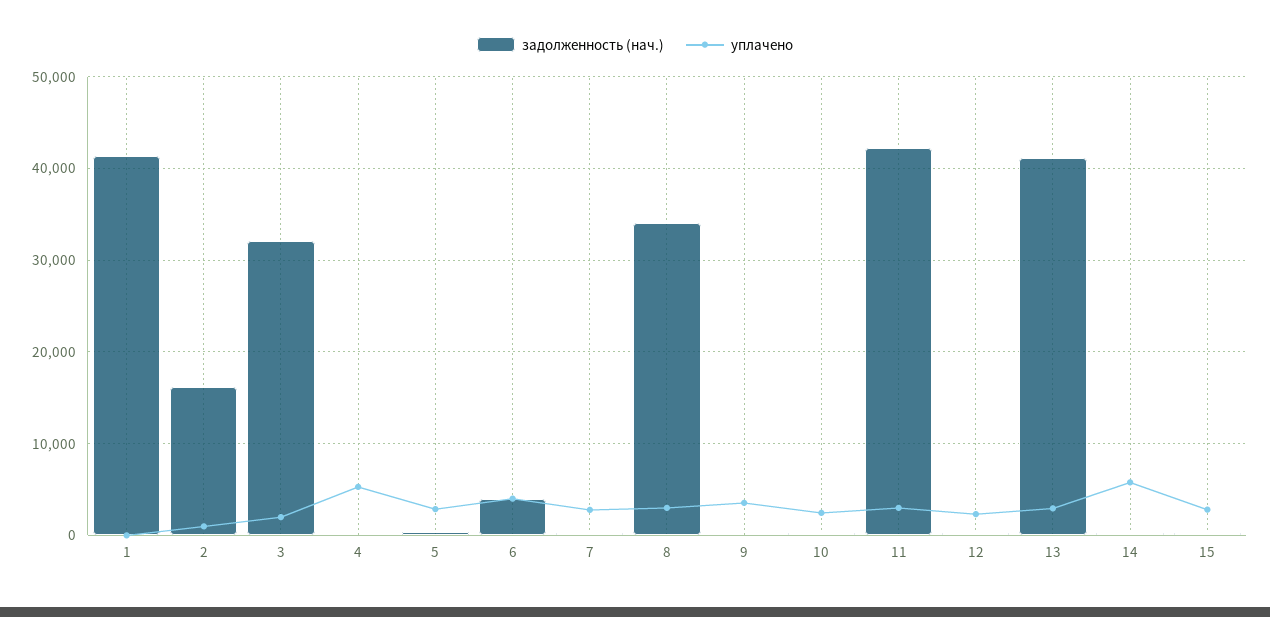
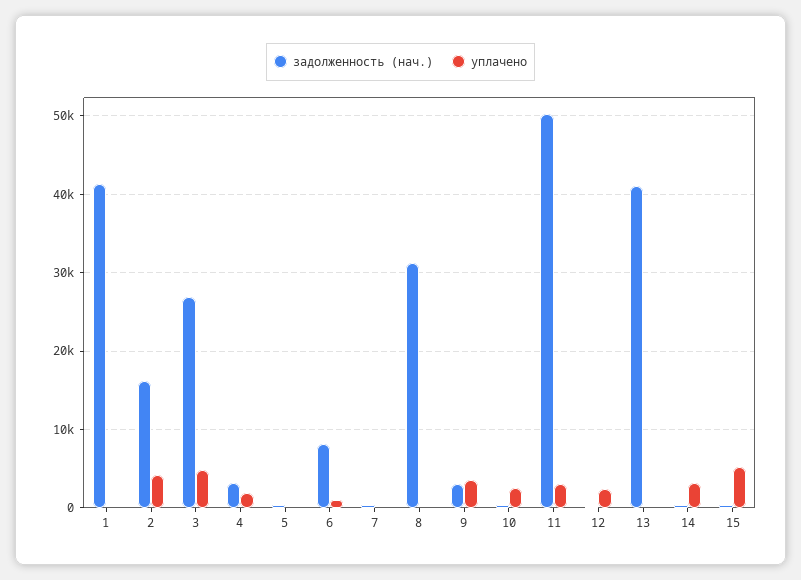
  {
    "задолженность (нач.)": {
      "1": 41000,
      "2": 16000,
-     "3": 32000,
+     "3": 27000,
-     "4": 0,
+     "4": 3000,
      "5": 0,
-     "6": 4000,
+     "6": 8000,
      "7": 0,
-     "8": 34000,
+     "8": 31000,
-     "9": 0,
+     "9": 3000,
      "10": 0,
-     "11": 42000,
+     "11": 50000,
      "12": 0,
      "13": 41000,
      "14": 0,
      "15": 0
    },
    "уплачено": {
      "1": 0,
-     "2": 1000,
+     "2": 4000,
-     "3": 2000,
+     "3": 5000,
-     "4": 5000,
+     "4": 2000,
-     "5": 3000,
+     "5": 0,
-     "6": 4000,
+     "6": 1000,
-     "7": 3000,
+     "7": 0,
-     "8": 3000,
+     "8": 0,
      "9": 4000,
      "10": 2000,
      "11": 3000,
      "12": 2000,
-     "13": 3000,
+     "13": 0,
-     "14": 6000,
+     "14": 3000,
-     "15": 3000
+     "15": 5000
    }
  }

